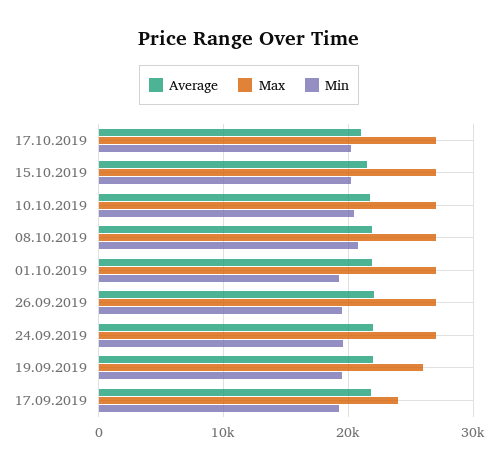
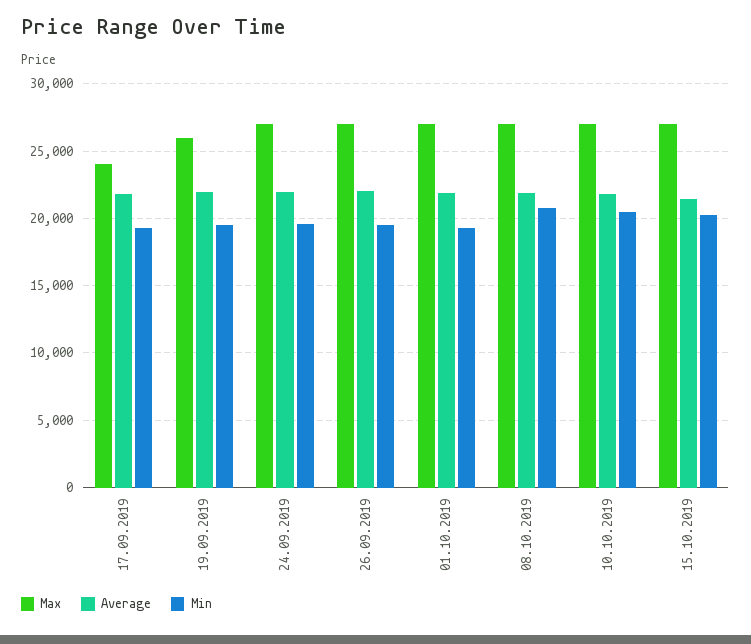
  {
    "Average": {
-     "17.10.2019": 21000,
      "15.10.2019": 21500,
      "10.10.2019": 22000,
      "08.10.2019": 22000,
      "01.10.2019": 22000,
      "26.09.2019": 22000,
      "24.09.2019": 22000,
      "19.09.2019": 22000,
      "17.09.2019": 22000
    },
    "Max": {
-     "17.10.2019": 27000,
      "15.10.2019": 27000,
      "10.10.2019": 27000,
      "08.10.2019": 27000,
      "01.10.2019": 27000,
      "26.09.2019": 27000,
      "24.09.2019": 27000,
      "19.09.2019": 26000,
      "17.09.2019": 24000
    },
    "Min": {
-     "17.10.2019": 20000,
      "15.10.2019": 20500,
      "10.10.2019": 20500,
      "08.10.2019": 21000,
      "01.10.2019": 19500,
      "26.09.2019": 19500,
      "24.09.2019": 19500,
      "19.09.2019": 19500,
      "17.09.2019": 19500
    }
  }

